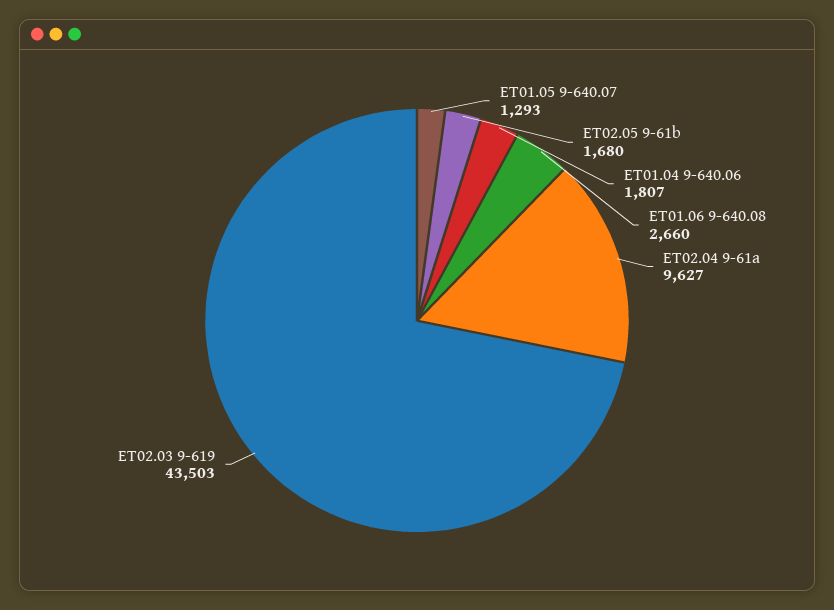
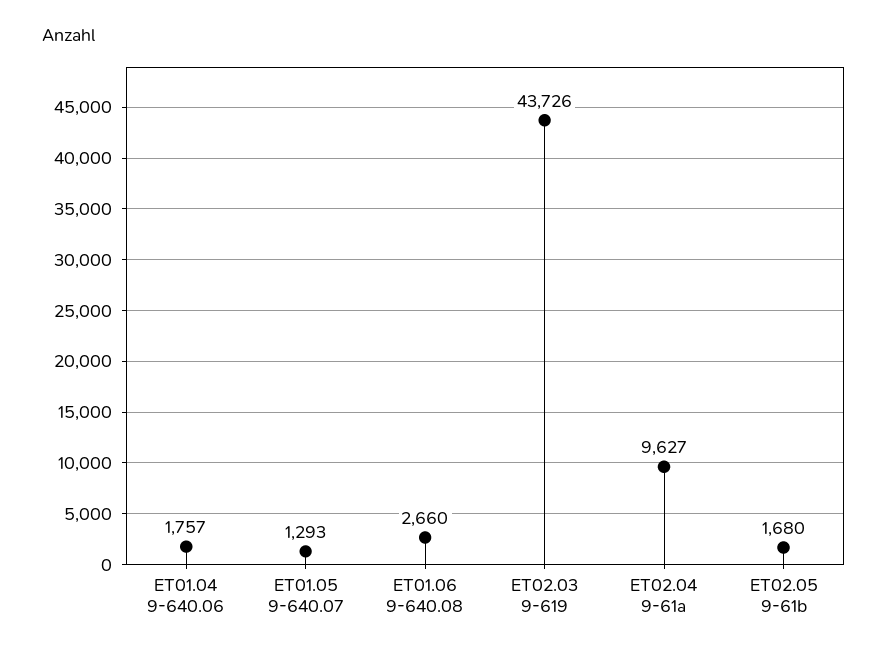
  {
    "ET01.05 9-640.07": 1293,
    "ET02.05 9-61b": 1680,
-   "ET01.04 9-640.06": 1807,
+   "ET01.04 9-640.06": 1757,
    "ET01.06 9-640.08": 2660,
    "ET02.04 9-61a": 9627,
-   "ET02.03 9-619": 43503
+   "ET02.03 9-619": 43726
  }

